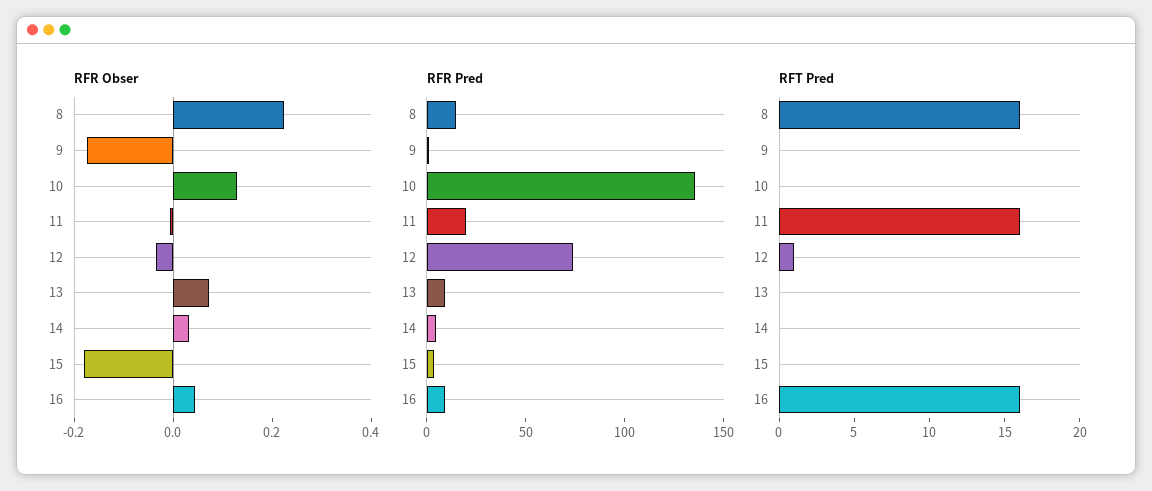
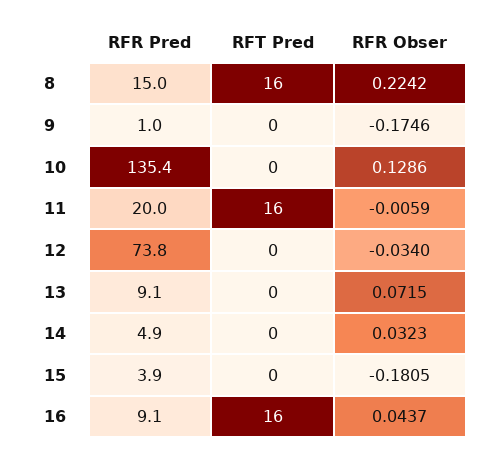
  {
    "RFR Obser": {
      "8": 0.2242,
      "9": -0.1746,
      "10": 0.1286,
      "11": -0.0059,
      "12": -0.034,
      "13": 0.0715,
      "14": 0.0323,
      "15": -0.1805,
      "16": 0.0437
    },
    "RFR Pred": {
      "8": 15,
      "9": 1,
      "10": 135.4,
      "11": 20,
      "12": 73.8,
      "13": 9.1,
      "14": 4.9,
      "15": 3.9,
      "16": 9.1
    },
    "RFT Pred": {
      "8": 16,
      "9": 0,
      "10": 0,
      "11": 16,
-     "12": 1,
+     "12": 0,
      "13": 0,
      "14": 0,
      "15": 0,
      "16": 16
    }
  }

